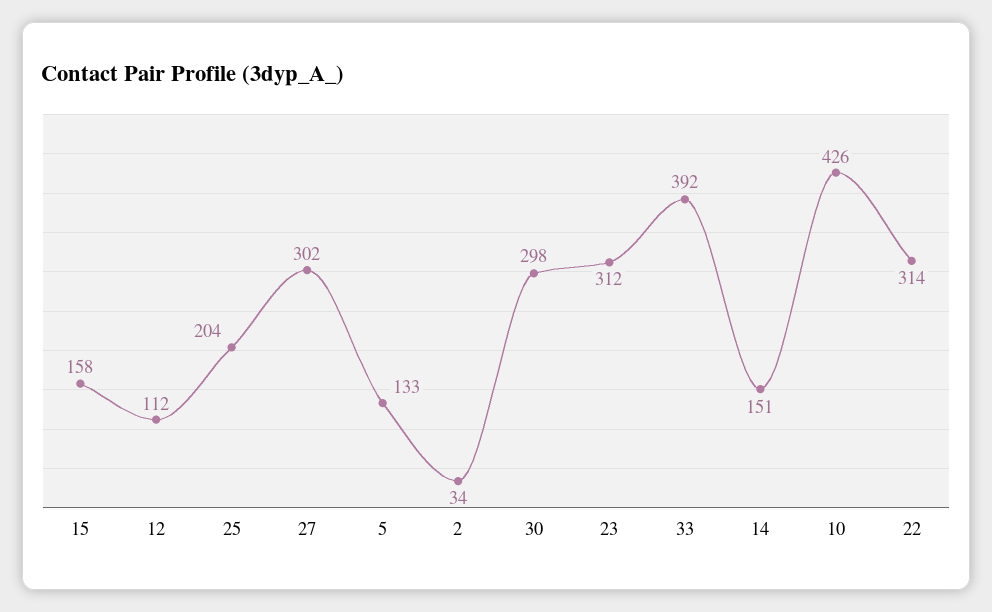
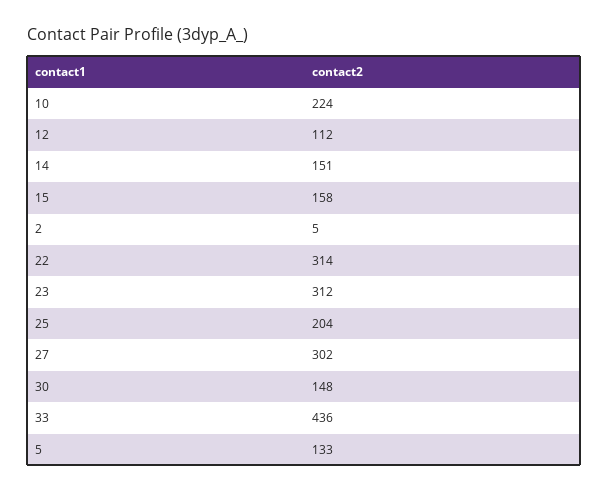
  {
    "15": 158,
    "12": 112,
    "25": 204,
    "27": 302,
    "5": 133,
-   "2": 34,
+   "2": 5,
-   "30": 298,
+   "30": 148,
    "23": 312,
-   "33": 392,
+   "33": 436,
    "14": 151,
-   "10": 426,
+   "10": 224,
    "22": 314
  }

